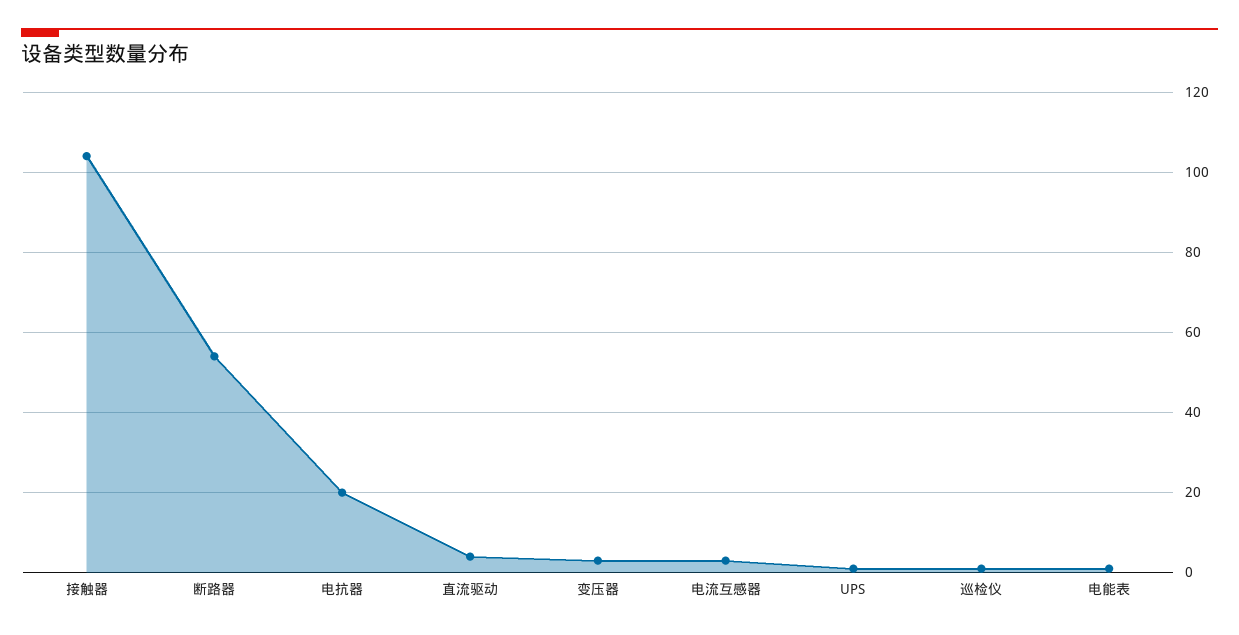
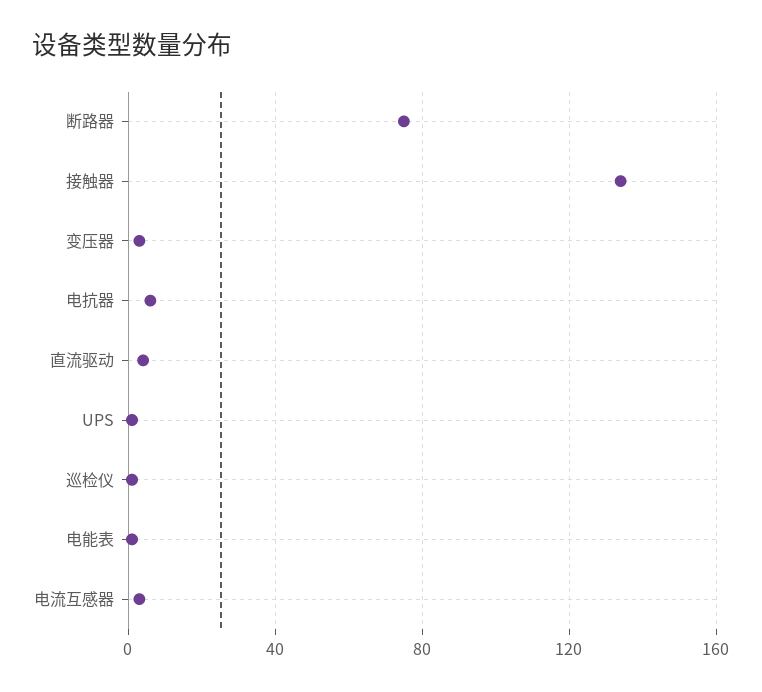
  {
-   "接触器": 105,
+   "接触器": 135,
-   "断路器": 55,
+   "断路器": 75,
-   "电抗器": 20,
+   "电抗器": 5,
    "直流驱动": 5,
    "变压器": 5,
    "电流互感器": 5,
    "UPS": 0,
    "巡检仪": 0,
    "电能表": 0
  }

